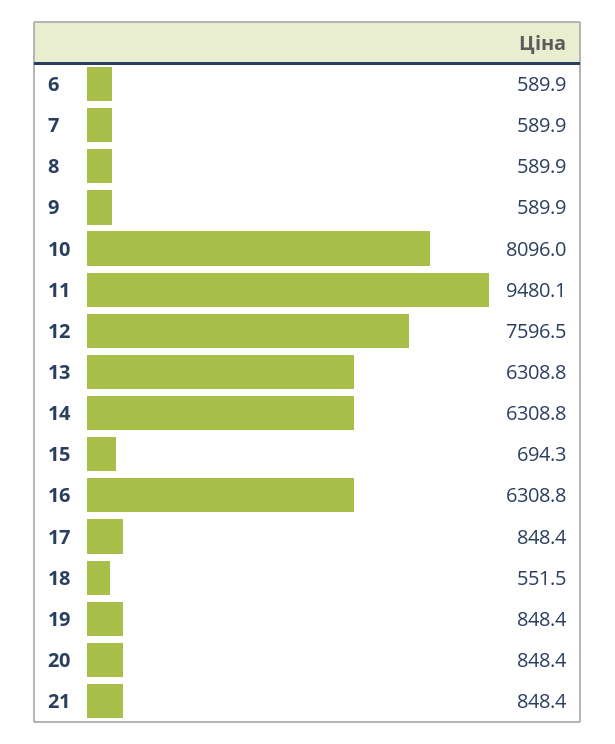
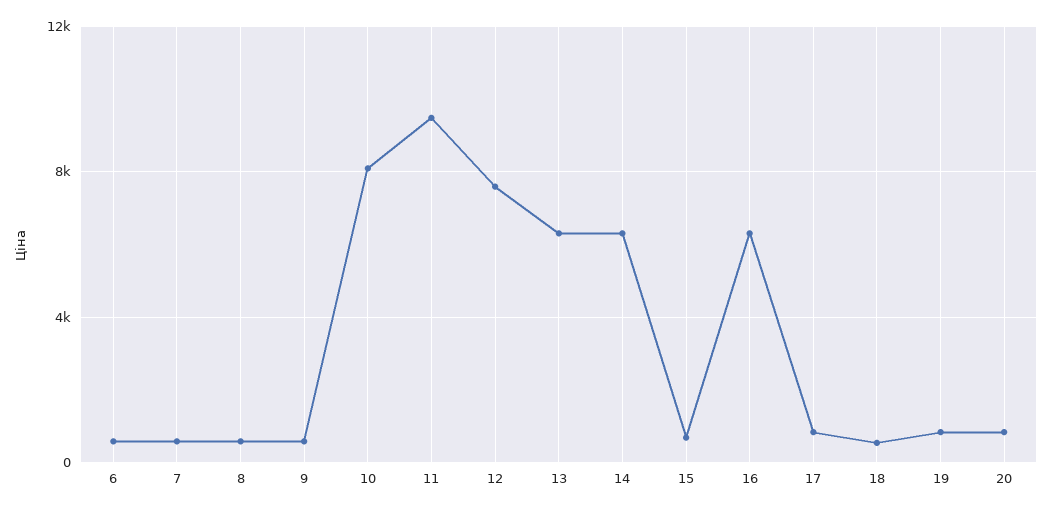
  {
    "6": 589.9,
    "7": 589.9,
    "8": 589.9,
    "9": 589.9,
    "10": 8096,
    "11": 9480.1,
    "12": 7596.5,
    "13": 6308.8,
    "14": 6308.8,
    "15": 694.3,
    "16": 6308.8,
    "17": 848.4,
    "18": 551.5,
    "19": 848.4,
-   "20": 848.4,
+   "20": 848.4
-   "21": 848.4
  }

